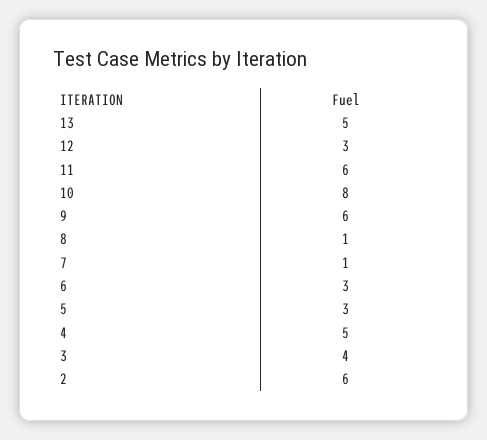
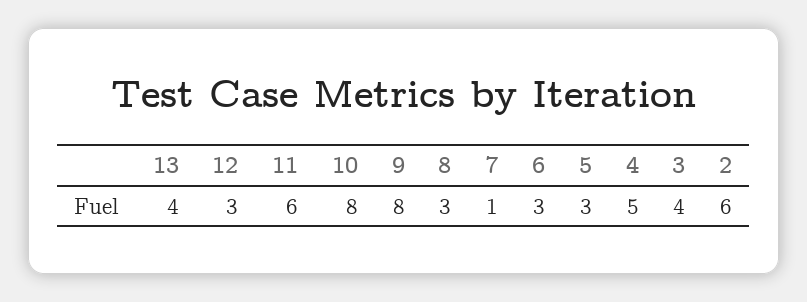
  {
-   "13": 5,
+   "13": 4,
    "12": 3,
    "11": 6,
    "10": 8,
-   "9": 6,
+   "9": 8,
-   "8": 1,
+   "8": 3,
    "7": 1,
    "6": 3,
    "5": 3,
    "4": 5,
    "3": 4,
    "2": 6
  }

